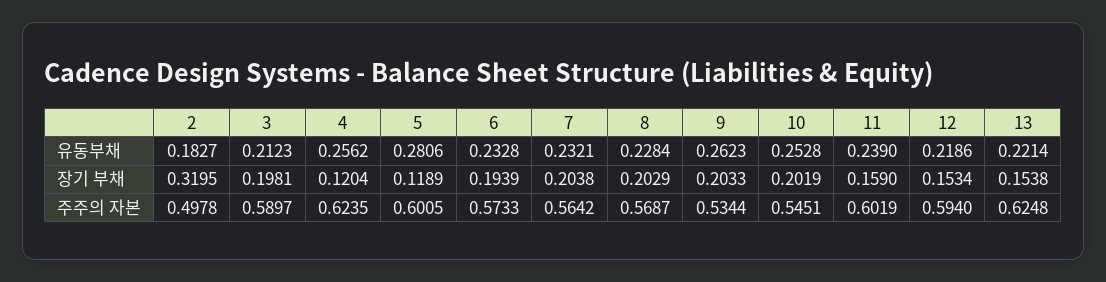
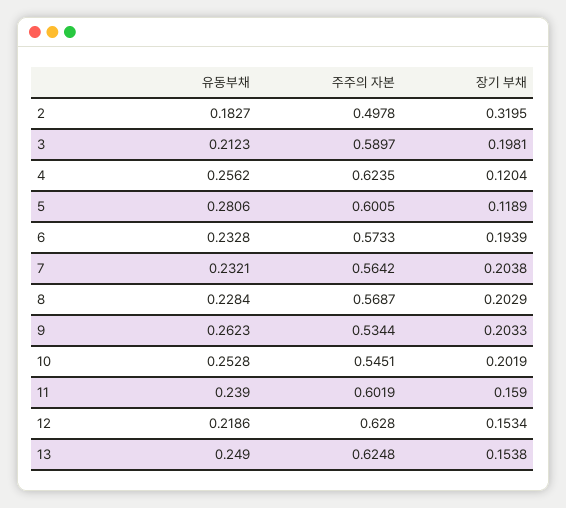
  {
    "2": {
      "유동부채": 0.1827,
      "장기 부채": 0.3195,
      "주주의 자본": 0.4978
    },
    "3": {
      "유동부채": 0.2123,
      "장기 부채": 0.1981,
      "주주의 자본": 0.5897
    },
    "4": {
      "유동부채": 0.2562,
      "장기 부채": 0.1204,
      "주주의 자본": 0.6235
    },
    "5": {
      "유동부채": 0.2806,
      "장기 부채": 0.1189,
      "주주의 자본": 0.6005
    },
    "6": {
      "유동부채": 0.2328,
      "장기 부채": 0.1939,
      "주주의 자본": 0.5733
    },
    "7": {
      "유동부채": 0.2321,
      "장기 부채": 0.2038,
      "주주의 자본": 0.5642
    },
    "8": {
      "유동부채": 0.2284,
      "장기 부채": 0.2029,
      "주주의 자본": 0.5687
    },
    "9": {
      "유동부채": 0.2623,
      "장기 부채": 0.2033,
      "주주의 자본": 0.5344
    },
    "10": {
      "유동부채": 0.2528,
      "장기 부채": 0.2019,
      "주주의 자본": 0.5451
    },
    "11": {
      "유동부채": 0.239,
      "장기 부채": 0.159,
      "주주의 자본": 0.6019
    },
    "12": {
      "유동부채": 0.2186,
      "장기 부채": 0.1534,
-     "주주의 자본": 0.594
+     "주주의 자본": 0.628
    },
    "13": {
-     "유동부채": 0.2214,
+     "유동부채": 0.249,
      "장기 부채": 0.1538,
      "주주의 자본": 0.6248
    }
  }

